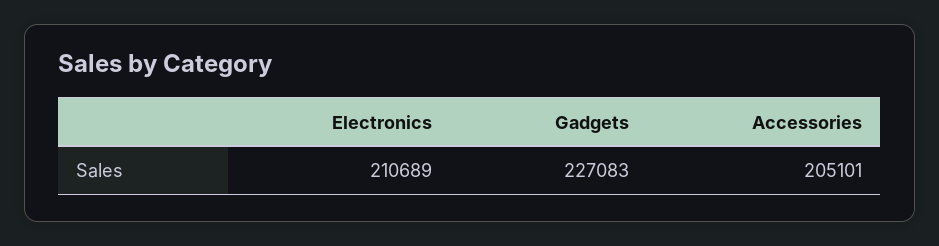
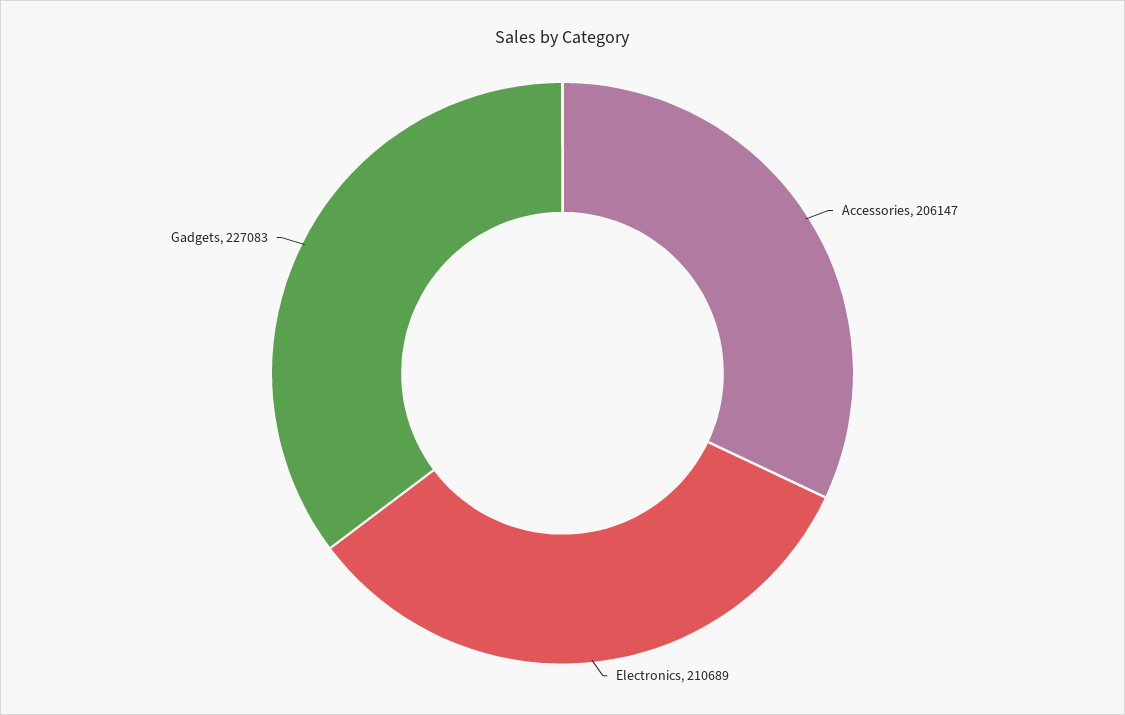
  {
    "Electronics": 210689,
    "Gadgets": 227083,
-   "Accessories": 205101
+   "Accessories": 206147
  }

